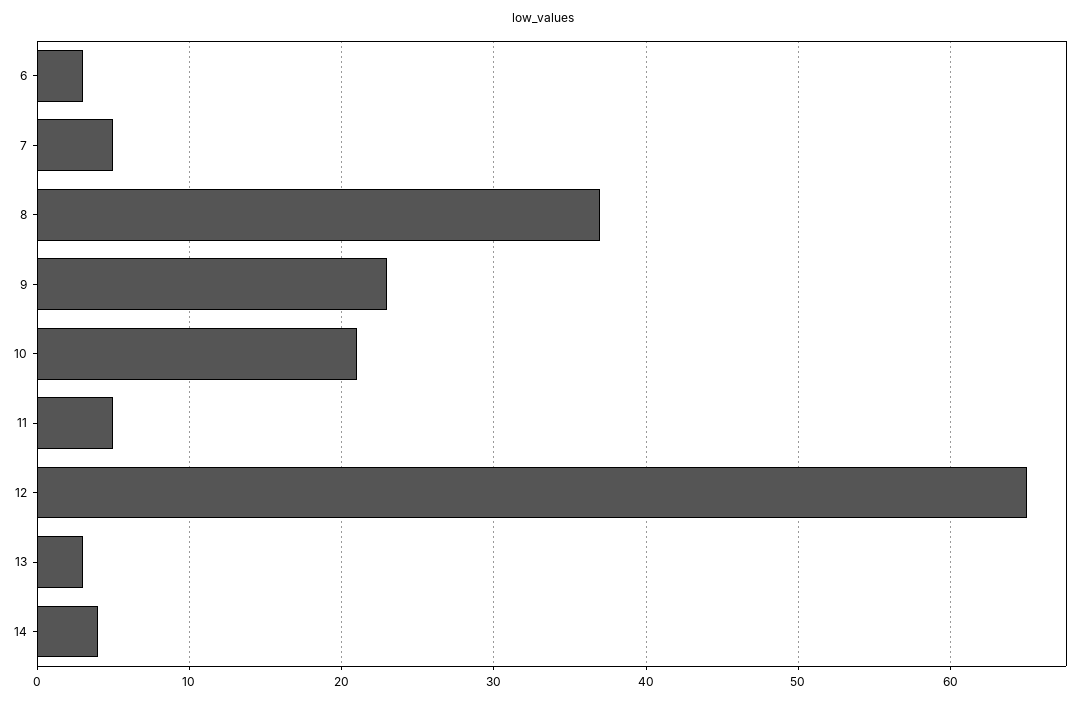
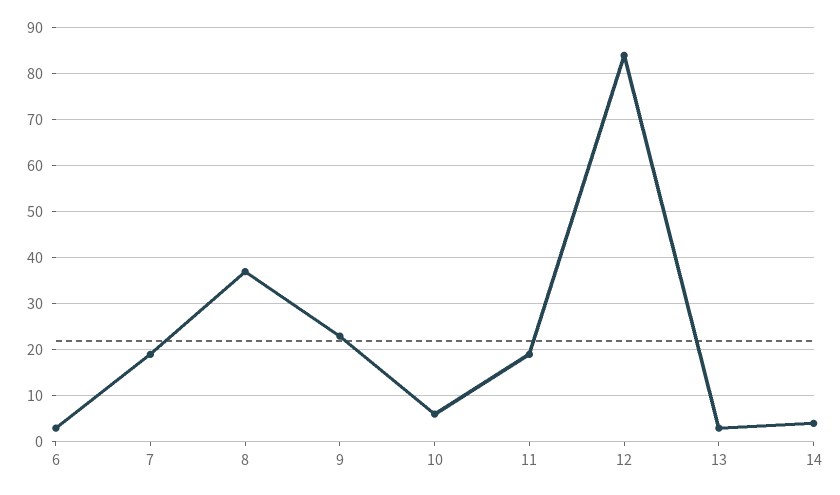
  {
    "6": 3,
-   "7": 5,
+   "7": 20,
    "8": 37,
    "9": 23,
-   "10": 21,
+   "10": 5,
-   "11": 5,
+   "11": 20,
-   "12": 65,
+   "12": 85,
    "13": 3,
    "14": 4
  }

